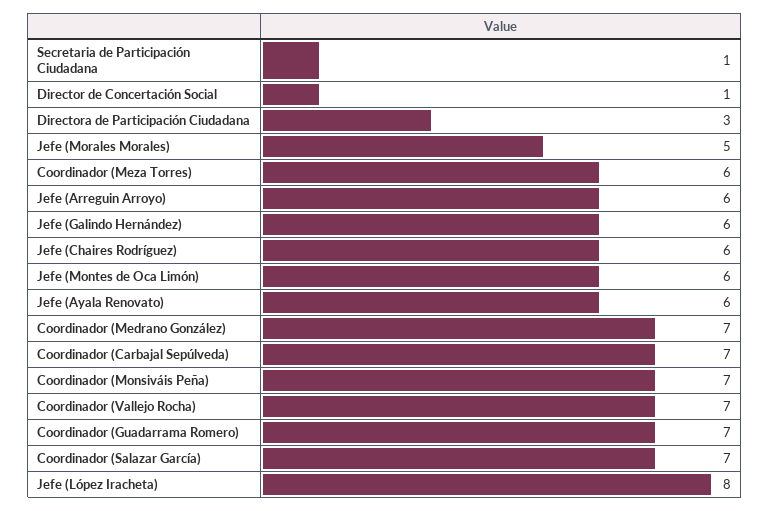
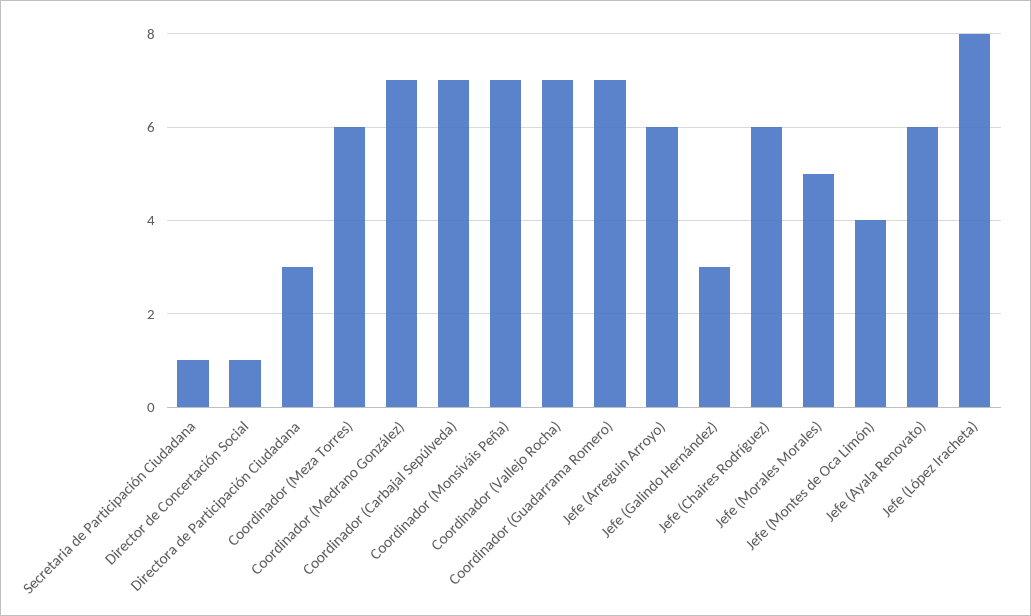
  {
    "Secretaria de Participación Ciudadana": 1,
    "Director de Concertación Social": 1,
    "Directora de Participación Ciudadana": 3,
    "Jefe (Morales Morales)": 5,
    "Coordinador (Meza Torres)": 6,
    "Jefe (Arreguin Arroyo)": 6,
-   "Jefe (Galindo Hernández)": 6,
+   "Jefe (Galindo Hernández)": 3,
    "Jefe (Chaires Rodríguez)": 6,
-   "Jefe (Montes de Oca Limón)": 6,
+   "Jefe (Montes de Oca Limón)": 4,
    "Jefe (Ayala Renovato)": 6,
    "Coordinador (Medrano González)": 7,
    "Coordinador (Carbajal Sepúlveda)": 7,
    "Coordinador (Monsiváis Peña)": 7,
    "Coordinador (Vallejo Rocha)": 7,
    "Coordinador (Guadarrama Romero)": 7,
-   "Coordinador (Salazar García)": 7,
    "Jefe (López Iracheta)": 8
  }

